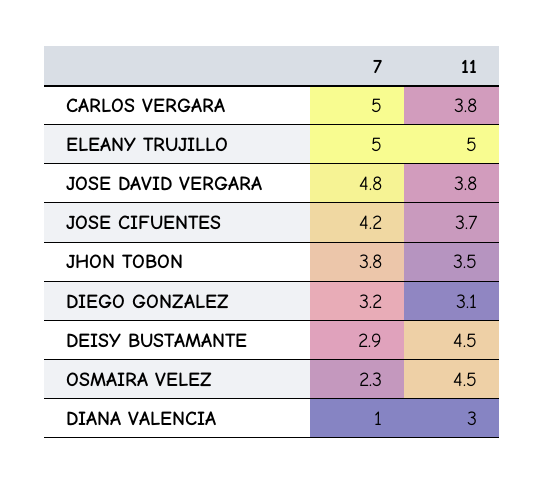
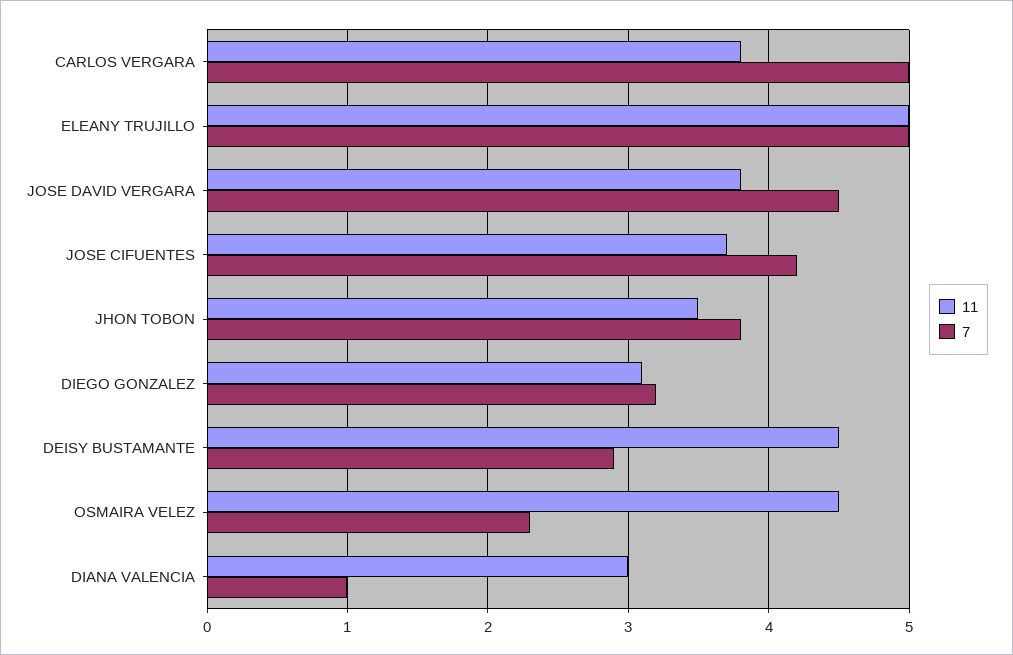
  {
    "7": {
      "CARLOS VERGARA": 5,
      "ELEANY TRUJILLO": 5,
-     "JOSE DAVID VERGARA": 4.8,
+     "JOSE DAVID VERGARA": 4.5,
      "JOSE CIFUENTES": 4.2,
      "JHON TOBON": 3.8,
      "DIEGO GONZALEZ": 3.2,
      "DEISY BUSTAMANTE": 2.9,
      "OSMAIRA VELEZ": 2.3,
      "DIANA VALENCIA": 1
    },
    "11": {
      "CARLOS VERGARA": 3.8,
      "ELEANY TRUJILLO": 5,
      "JOSE DAVID VERGARA": 3.8,
      "JOSE CIFUENTES": 3.7,
      "JHON TOBON": 3.5,
      "DIEGO GONZALEZ": 3.1,
      "DEISY BUSTAMANTE": 4.5,
      "OSMAIRA VELEZ": 4.5,
      "DIANA VALENCIA": 3
    }
  }

